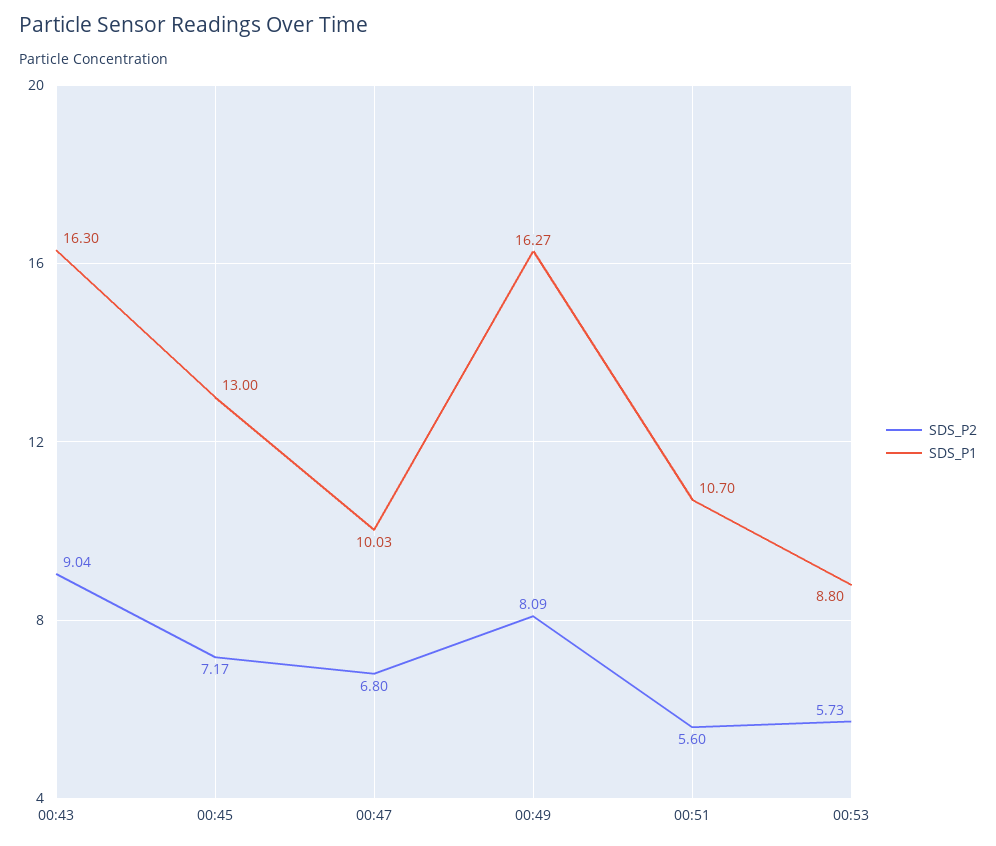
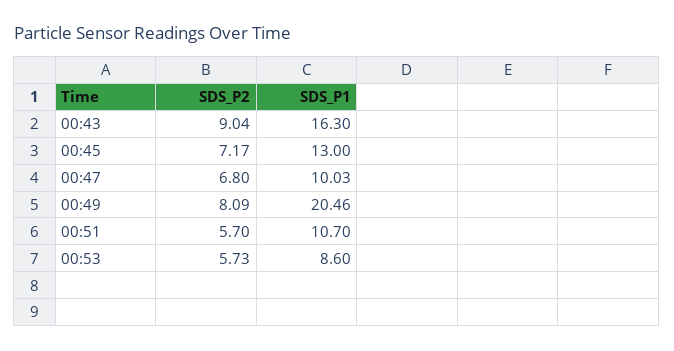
  {
    "SDS_P2": {
      "00:43": 9.04,
      "00:45": 7.17,
      "00:47": 6.8,
      "00:49": 8.09,
-     "00:51": 5.6,
+     "00:51": 5.7,
      "00:53": 5.73
    },
    "SDS_P1": {
      "00:43": 16.3,
      "00:45": 13,
      "00:47": 10.03,
-     "00:49": 16.27,
+     "00:49": 20.46,
      "00:51": 10.7,
-     "00:53": 8.8
+     "00:53": 8.6
    }
  }

